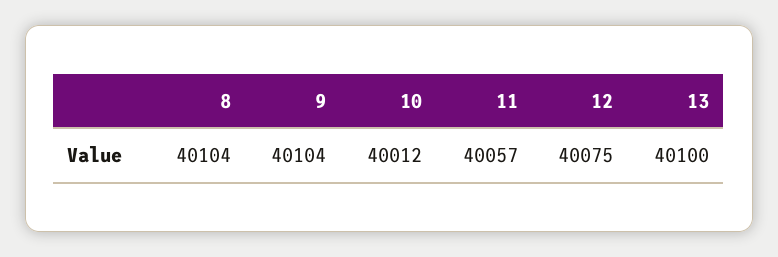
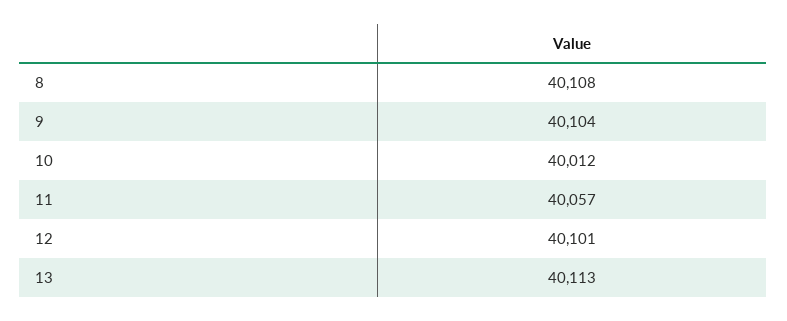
  {
-   "8": 40104,
+   "8": 40108,
    "9": 40104,
    "10": 40012,
    "11": 40057,
-   "12": 40075,
+   "12": 40101,
-   "13": 40100
+   "13": 40113
  }

